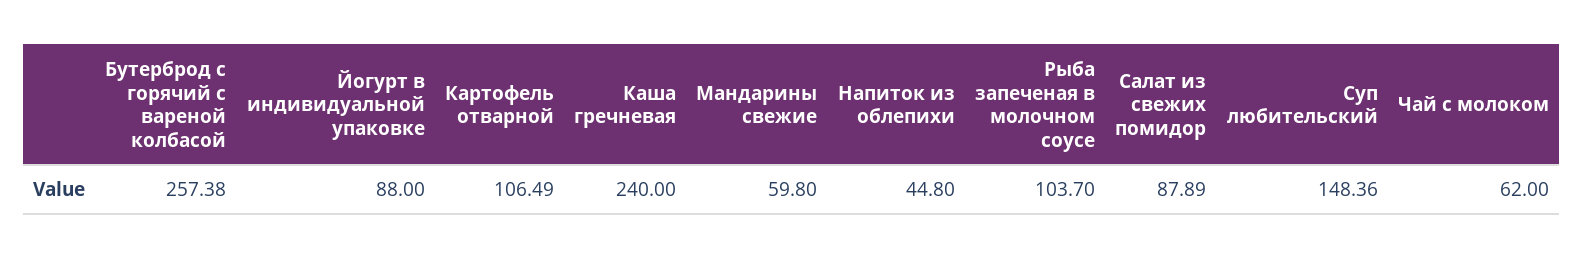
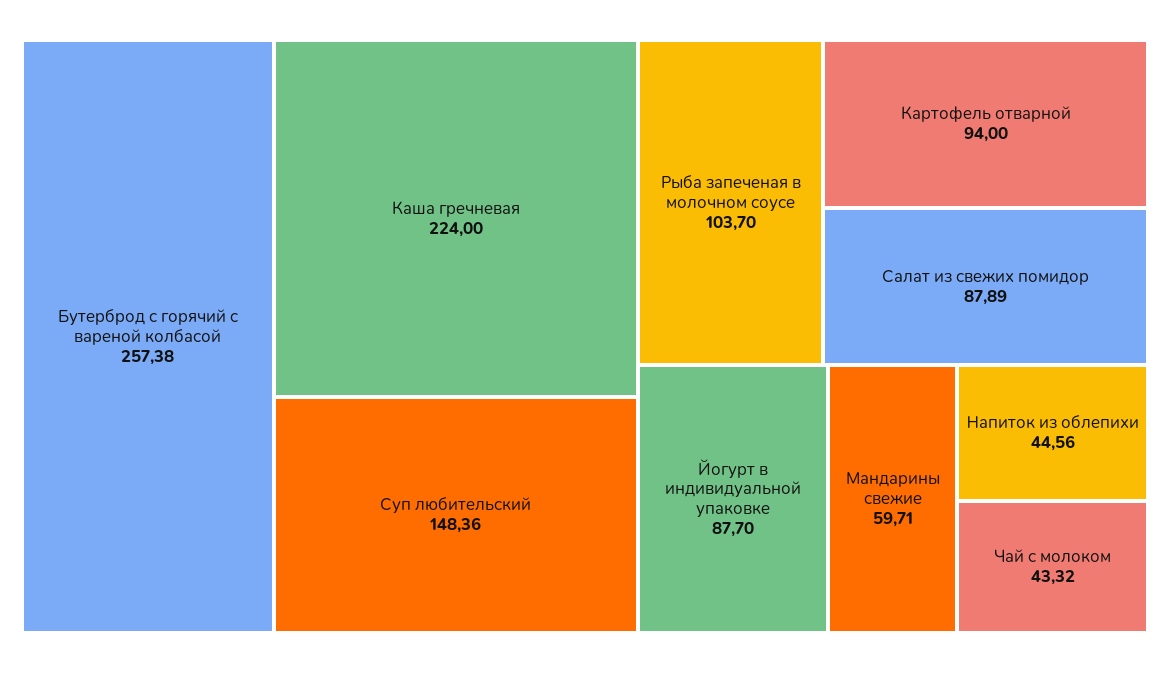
  {
    "Бутерброд с горячий с вареной колбасой": 257.38,
-   "Йогурт в индивидуальной упаковке": 88,
+   "Йогурт в индивидуальной упаковке": 87.7,
-   "Картофель отварной": 106.49,
+   "Картофель отварной": 94,
-   "Каша гречневая": 240,
+   "Каша гречневая": 224,
-   "Мандарины свежие": 59.8,
+   "Мандарины свежие": 59.71,
-   "Напиток из облепихи": 44.8,
+   "Напиток из облепихи": 44.56,
    "Рыба запеченая в молочном соусе": 103.7,
    "Салат из свежих помидор": 87.89,
    "Суп любительский": 148.36,
-   "Чай с молоком": 62
+   "Чай с молоком": 43.32
  }

